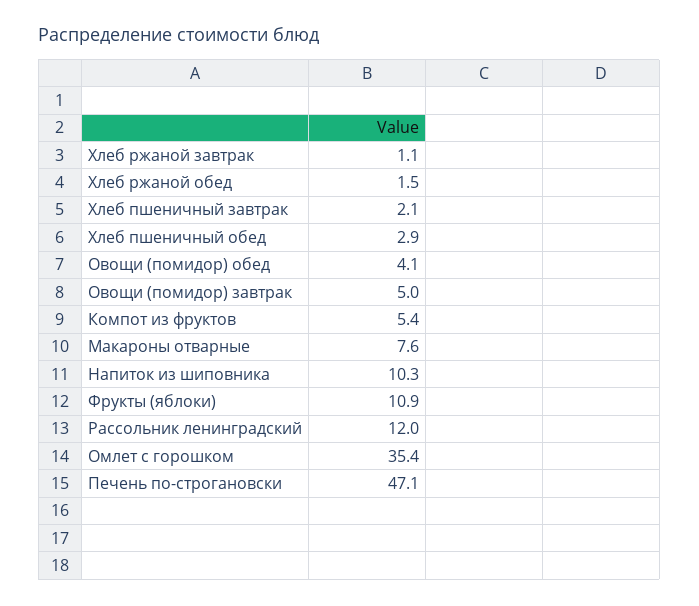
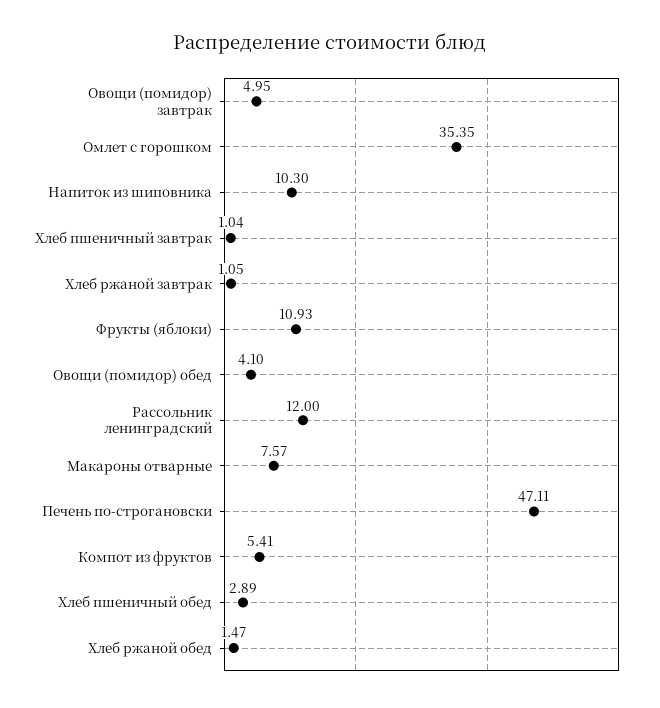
  {
    "Хлеб ржаной завтрак": 1.05,
    "Хлеб ржаной обед": 1.47,
-   "Хлеб пшеничный завтрак": 2.1,
+   "Хлеб пшеничный завтрак": 1.04,
    "Хлеб пшеничный обед": 2.89,
    "Овощи (помидор) обед": 4.1,
    "Овощи (помидор) завтрак": 4.95,
    "Компот из фруктов": 5.41,
    "Макароны отварные": 7.57,
    "Напиток из шиповника": 10.3,
    "Фрукты (яблоки)": 10.93,
    "Рассольник ленинградский": 12,
    "Омлет с горошком": 35.35,
    "Печень по-строгановски": 47.11
  }

